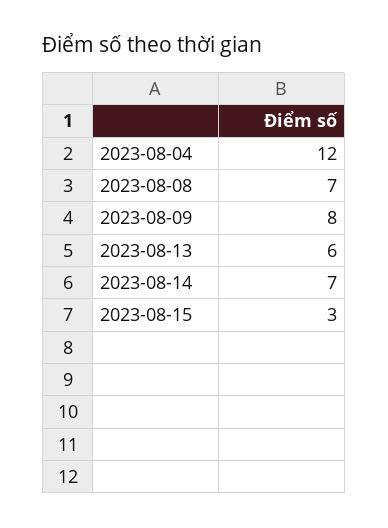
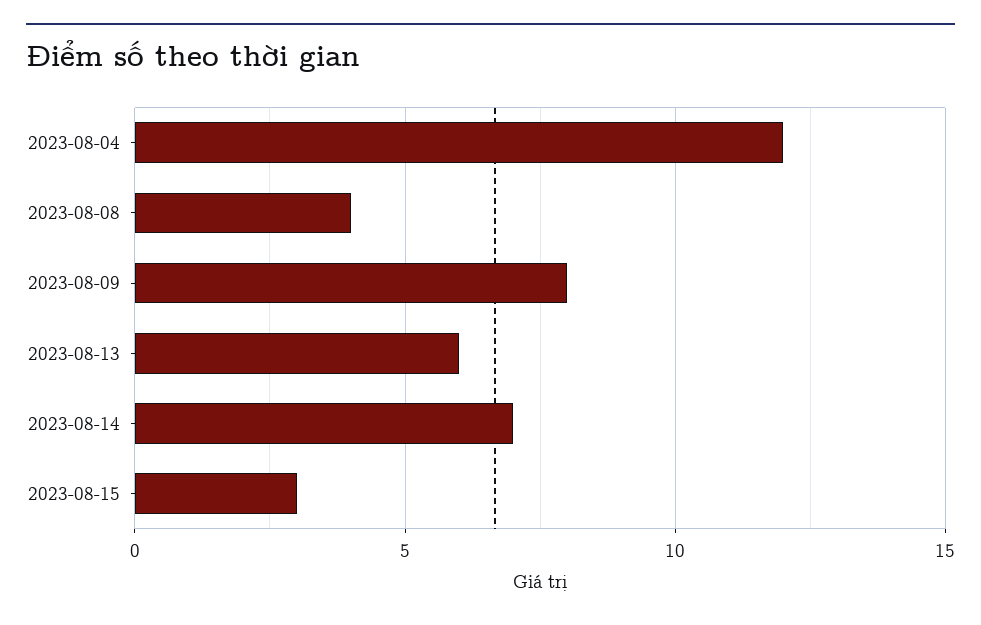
  {
    "2023-08-04": 12,
-   "2023-08-08": 7,
+   "2023-08-08": 4,
    "2023-08-09": 8,
    "2023-08-13": 6,
    "2023-08-14": 7,
    "2023-08-15": 3
  }

